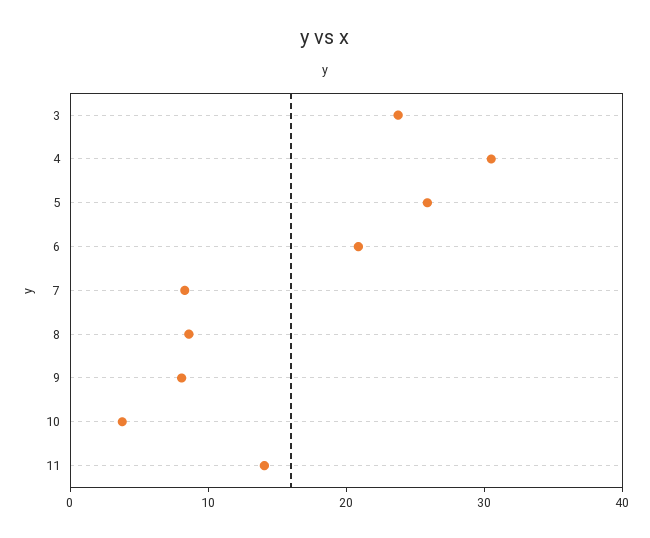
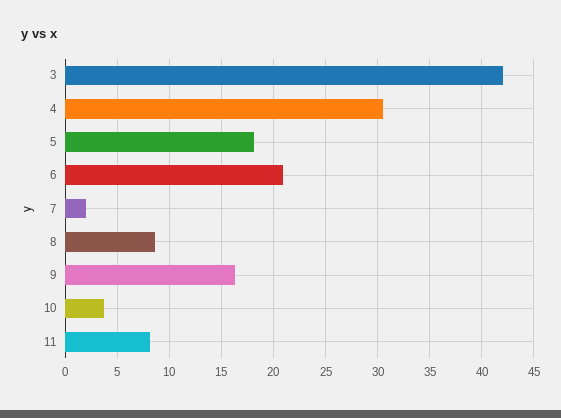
  {
-   "3": 24,
+   "3": 42,
    "4": 31,
-   "5": 26,
+   "5": 18,
    "6": 21,
-   "7": 8,
+   "7": 2,
    "8": 9,
-   "9": 8,
+   "9": 16,
    "10": 4,
-   "11": 14
+   "11": 8
  }

